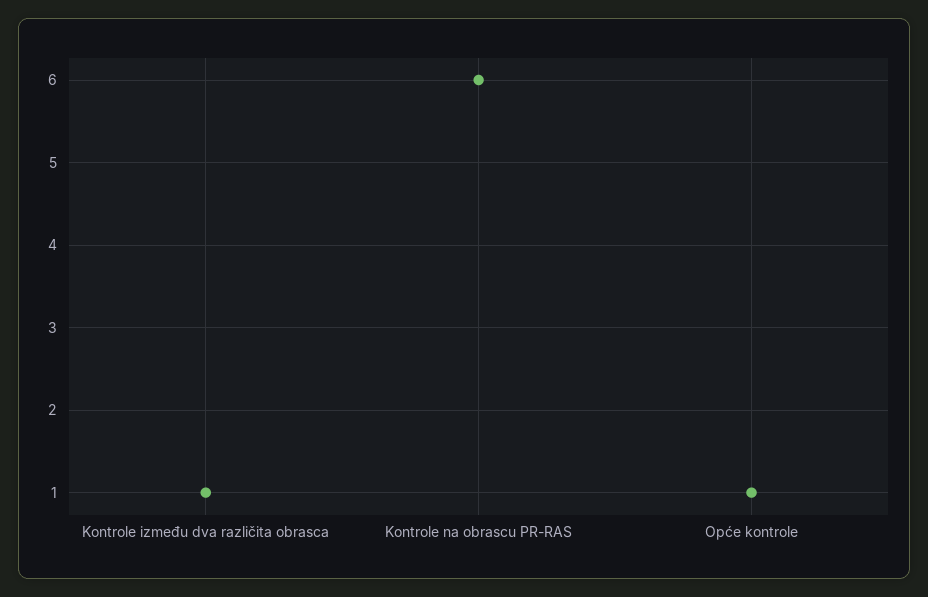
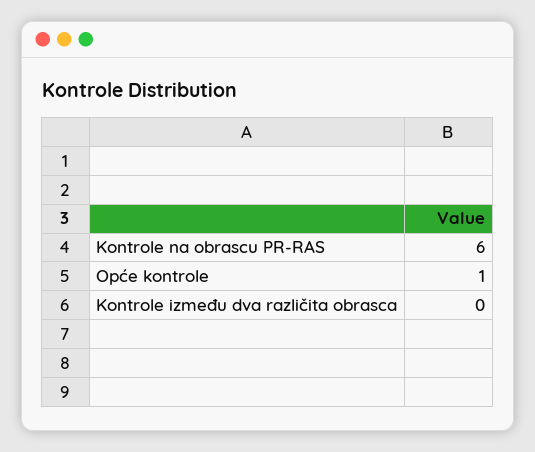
  {
-   "Kontrole između dva različita obrasca": 1,
+   "Kontrole između dva različita obrasca": 0,
    "Kontrole na obrascu PR-RAS": 6,
    "Opće kontrole": 1
  }

